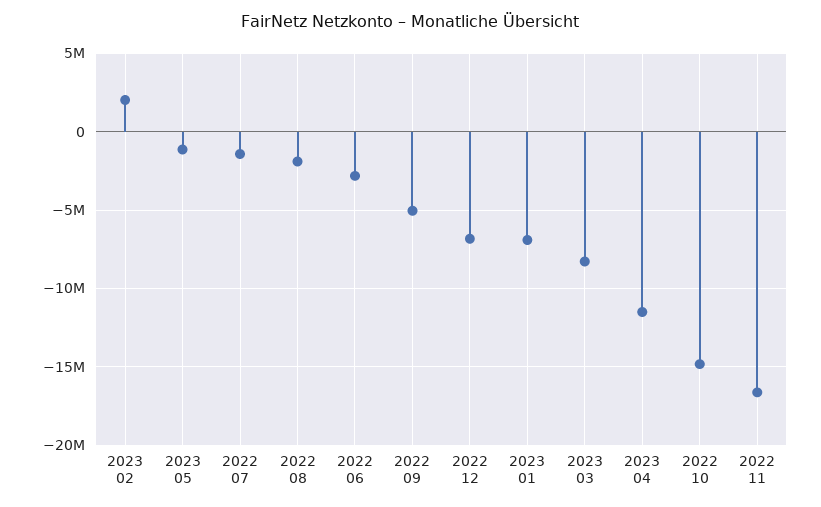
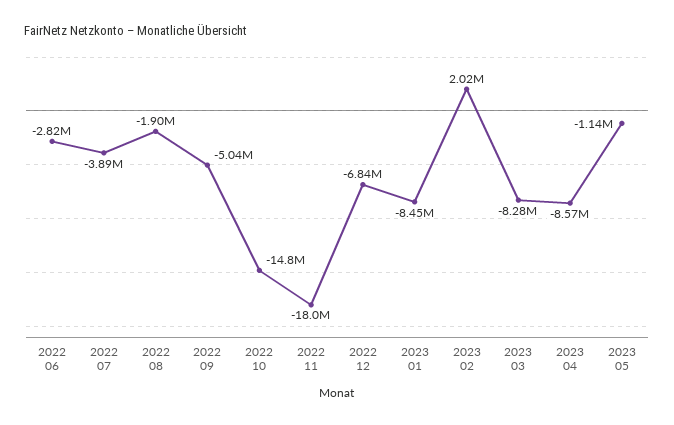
  {
    "2023 02": 2020000,
    "2023 05": -1140000,
-   "2022 07": -1500000,
+   "2022 07": -3890000,
    "2022 08": -1900000,
    "2022 06": -2820000,
    "2022 09": -5040000,
    "2022 12": -6840000,
-   "2023 01": -7000000,
+   "2023 01": -8450000,
    "2023 03": -8280000,
-   "2023 04": -11500000,
+   "2023 04": -8570000,
    "2022 10": -14800000,
-   "2022 11": -16500000
+   "2022 11": -18000000
  }

